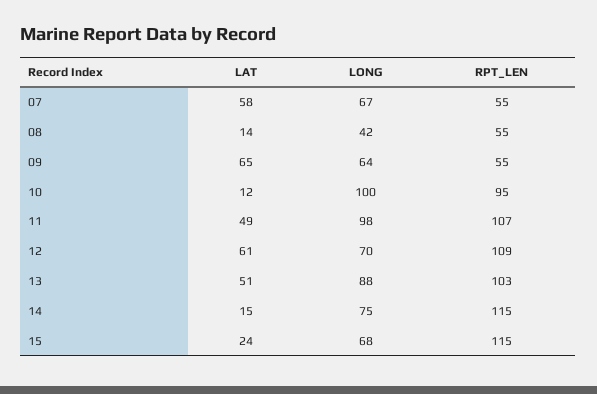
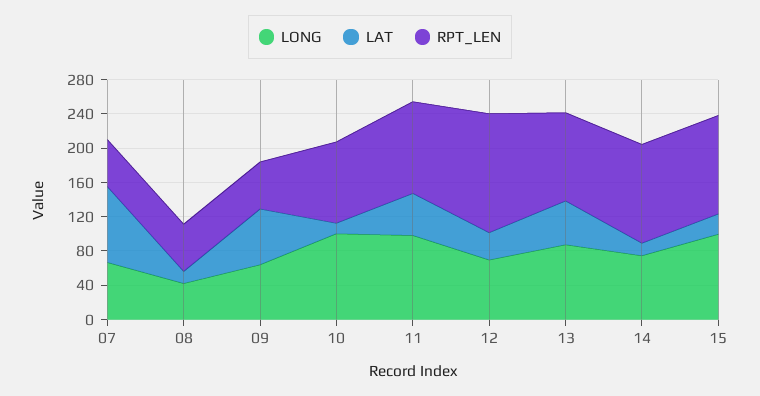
  {
    "LAT": {
-     "07": 58,
+     "07": 90,
      "08": 14,
      "09": 65,
      "10": 12,
      "11": 49,
-     "12": 61,
+     "12": 30,
      "13": 51,
      "14": 15,
      "15": 24
    },
    "LONG": {
      "07": 67,
      "08": 42,
      "09": 64,
      "10": 100,
      "11": 98,
      "12": 70,
      "13": 88,
      "14": 75,
-     "15": 68
+     "15": 100
    },
    "RPT_LEN": {
      "07": 55,
      "08": 55,
      "09": 55,
      "10": 95,
      "11": 107,
-     "12": 109,
+     "12": 140,
      "13": 103,
      "14": 115,
      "15": 115
    }
  }

